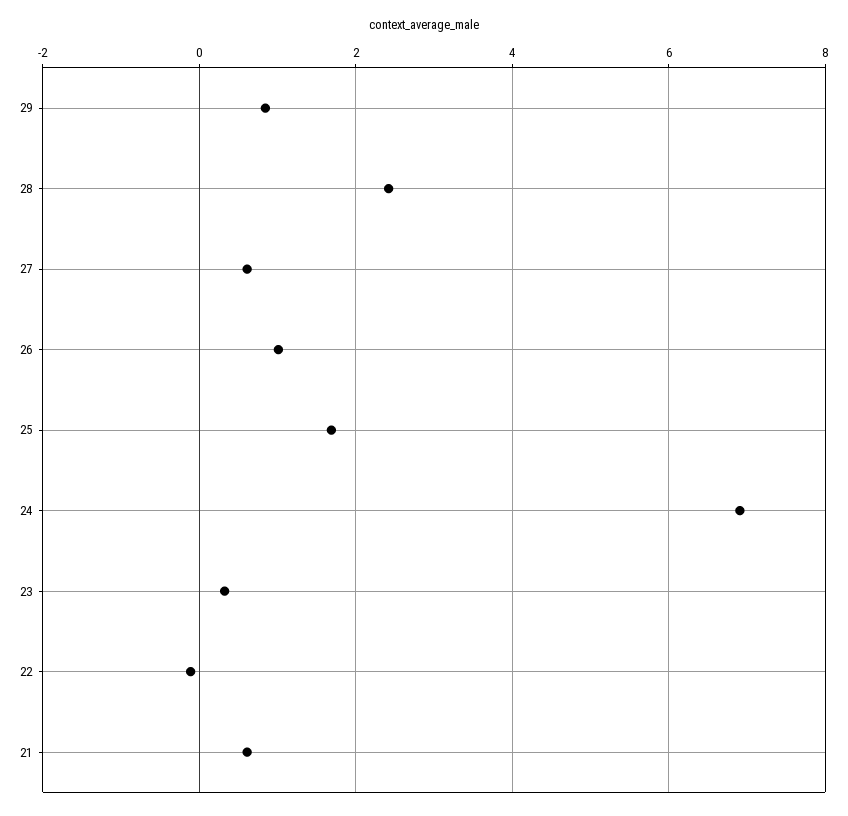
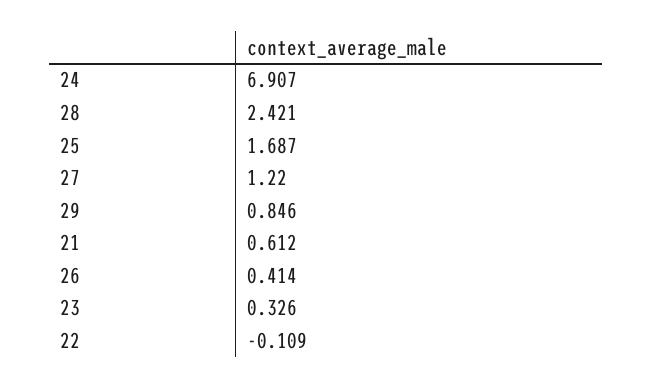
  {
    "29": 0.846,
    "28": 2.421,
-   "27": 0.6,
+   "27": 1.22,
-   "26": 1,
+   "26": 0.414,
    "25": 1.687,
    "24": 6.907,
    "23": 0.326,
    "22": -0.109,
    "21": 0.612
  }

